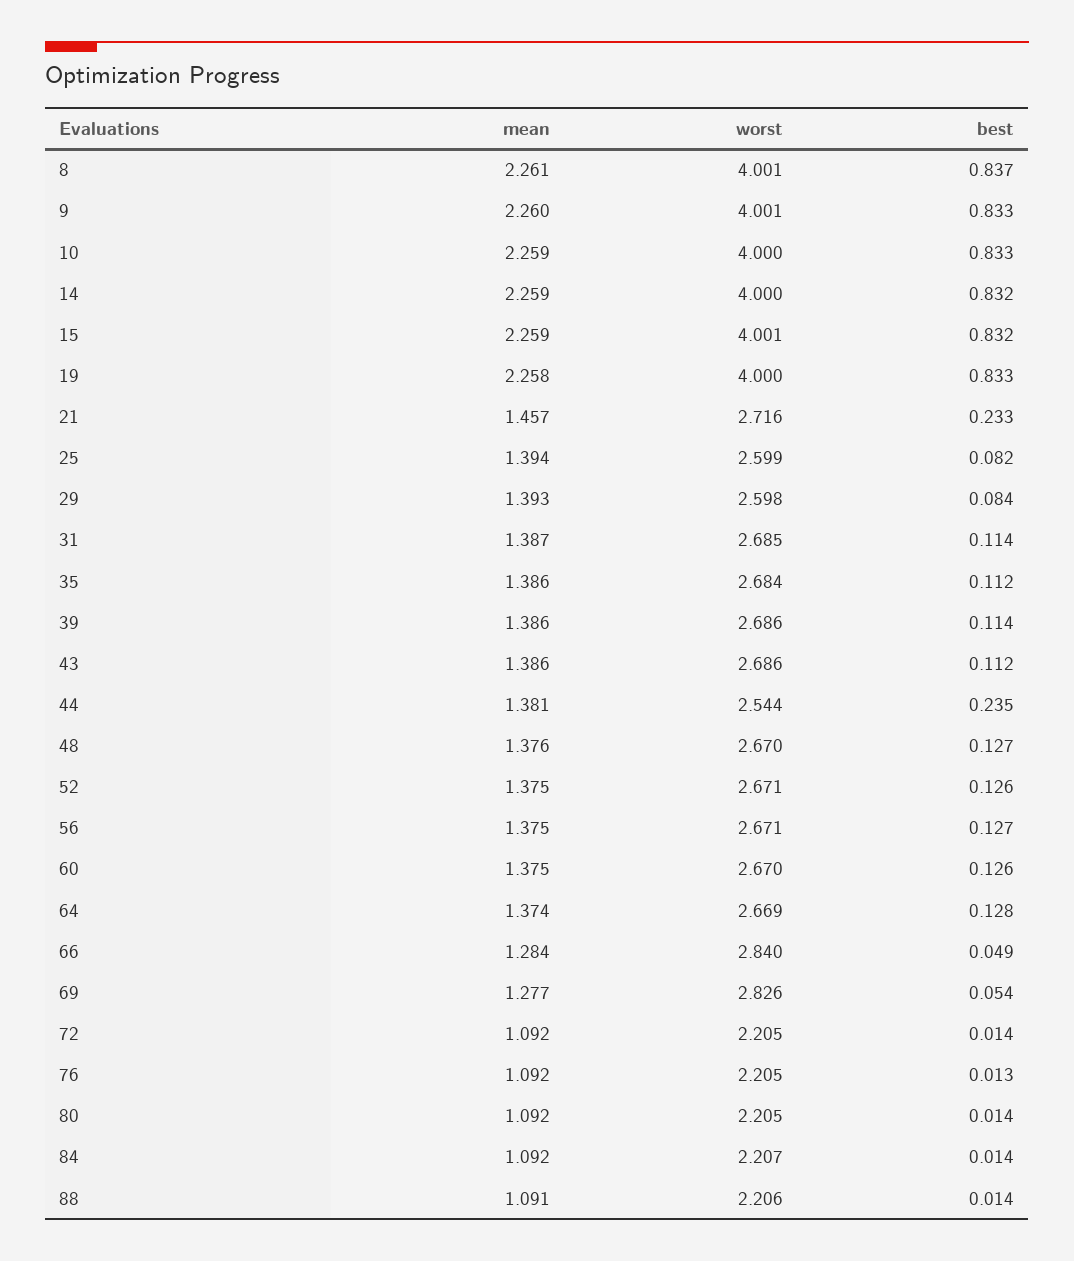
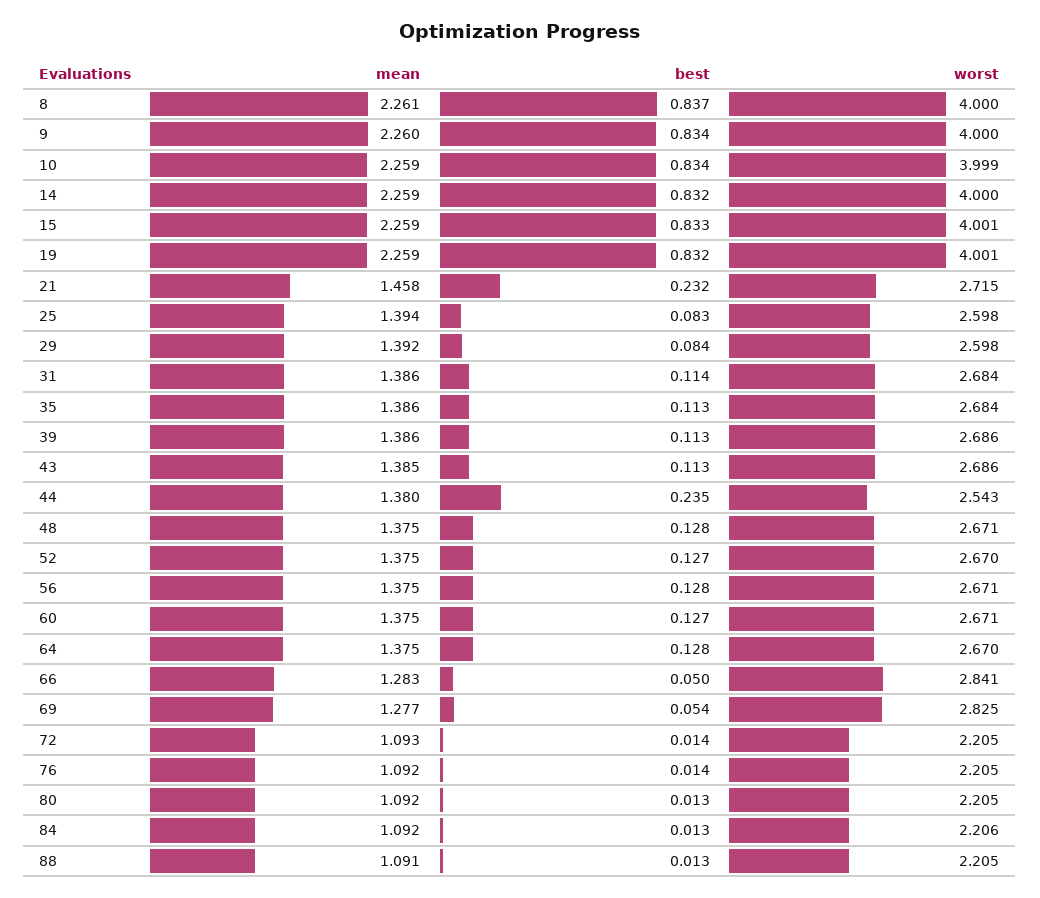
  {
    "mean": {
      "8": 2.261,
      "9": 2.26,
      "10": 2.259,
      "14": 2.259,
      "15": 2.259,
-     "19": 2.258,
+     "19": 2.259,
-     "21": 1.457,
+     "21": 1.458,
      "25": 1.394,
-     "29": 1.393,
+     "29": 1.392,
-     "31": 1.387,
+     "31": 1.386,
      "35": 1.386,
      "39": 1.386,
-     "43": 1.386,
+     "43": 1.385,
-     "44": 1.381,
+     "44": 1.38,
-     "48": 1.376,
+     "48": 1.375,
      "52": 1.375,
      "56": 1.375,
      "60": 1.375,
-     "64": 1.374,
+     "64": 1.375,
-     "66": 1.284,
+     "66": 1.283,
      "69": 1.277,
-     "72": 1.092,
+     "72": 1.093,
      "76": 1.092,
      "80": 1.092,
      "84": 1.092,
      "88": 1.091
    },
    "worst": {
-     "8": 4.001,
+     "8": 4,
-     "9": 4.001,
+     "9": 4,
-     "10": 4,
+     "10": 3.999,
      "14": 4,
      "15": 4.001,
-     "19": 4,
+     "19": 4.001,
-     "21": 2.716,
+     "21": 2.715,
-     "25": 2.599,
+     "25": 2.598,
      "29": 2.598,
-     "31": 2.685,
+     "31": 2.684,
      "35": 2.684,
      "39": 2.686,
      "43": 2.686,
-     "44": 2.544,
+     "44": 2.543,
-     "48": 2.67,
+     "48": 2.671,
-     "52": 2.671,
+     "52": 2.67,
      "56": 2.671,
-     "60": 2.67,
+     "60": 2.671,
-     "64": 2.669,
+     "64": 2.67,
-     "66": 2.84,
+     "66": 2.841,
-     "69": 2.826,
+     "69": 2.825,
      "72": 2.205,
      "76": 2.205,
      "80": 2.205,
-     "84": 2.207,
+     "84": 2.206,
-     "88": 2.206
+     "88": 2.205
    },
    "best": {
      "8": 0.837,
-     "9": 0.833,
+     "9": 0.834,
-     "10": 0.833,
+     "10": 0.834,
      "14": 0.832,
-     "15": 0.832,
+     "15": 0.833,
-     "19": 0.833,
+     "19": 0.832,
-     "21": 0.233,
+     "21": 0.232,
-     "25": 0.082,
+     "25": 0.083,
      "29": 0.084,
      "31": 0.114,
-     "35": 0.112,
+     "35": 0.113,
-     "39": 0.114,
+     "39": 0.113,
-     "43": 0.112,
+     "43": 0.113,
      "44": 0.235,
-     "48": 0.127,
+     "48": 0.128,
-     "52": 0.126,
+     "52": 0.127,
-     "56": 0.127,
+     "56": 0.128,
-     "60": 0.126,
+     "60": 0.127,
      "64": 0.128,
-     "66": 0.049,
+     "66": 0.05,
      "69": 0.054,
      "72": 0.014,
-     "76": 0.013,
+     "76": 0.014,
-     "80": 0.014,
+     "80": 0.013,
-     "84": 0.014,
+     "84": 0.013,
-     "88": 0.014
+     "88": 0.013
    }
  }

